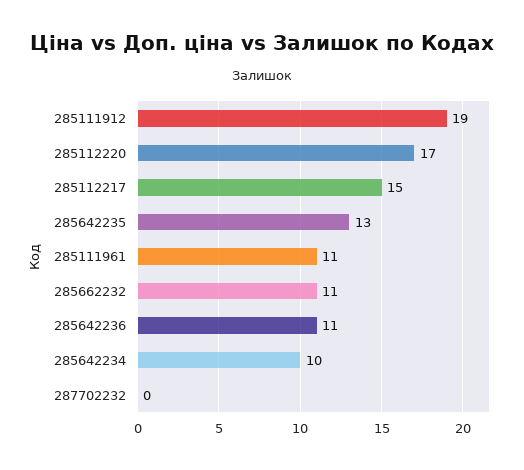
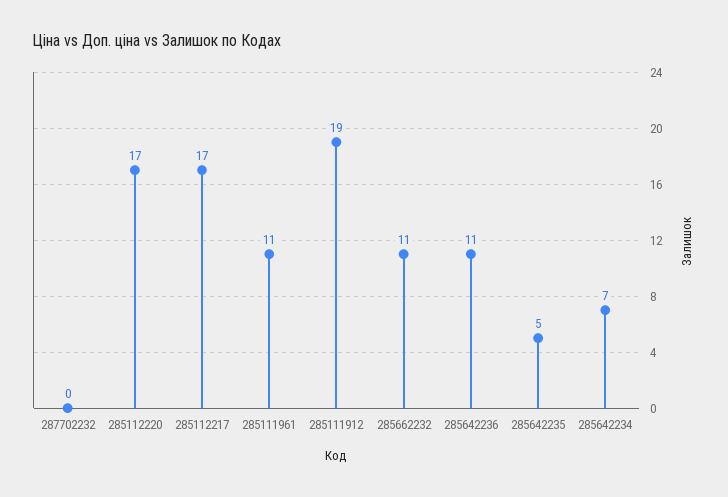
  {
    "285111912": 19,
    "285112220": 17,
-   "285112217": 15,
+   "285112217": 17,
-   "285642235": 13,
+   "285642235": 5,
    "285111961": 11,
    "285662232": 11,
    "285642236": 11,
-   "285642234": 10,
+   "285642234": 7,
    "287702232": 0
  }

